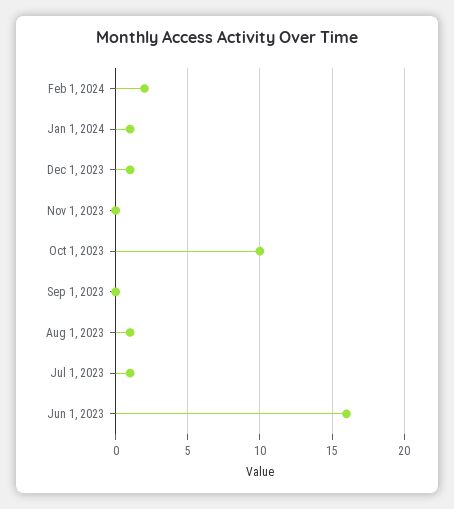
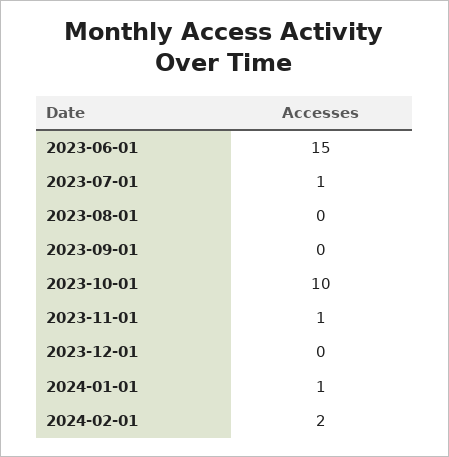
  {
    "Feb 1, 2024": 2,
    "Jan 1, 2024": 1,
-   "Dec 1, 2023": 1,
+   "Dec 1, 2023": 0,
-   "Nov 1, 2023": 0,
+   "Nov 1, 2023": 1,
    "Oct 1, 2023": 10,
    "Sep 1, 2023": 0,
-   "Aug 1, 2023": 1,
+   "Aug 1, 2023": 0,
    "Jul 1, 2023": 1,
-   "Jun 1, 2023": 16
+   "Jun 1, 2023": 15
  }

